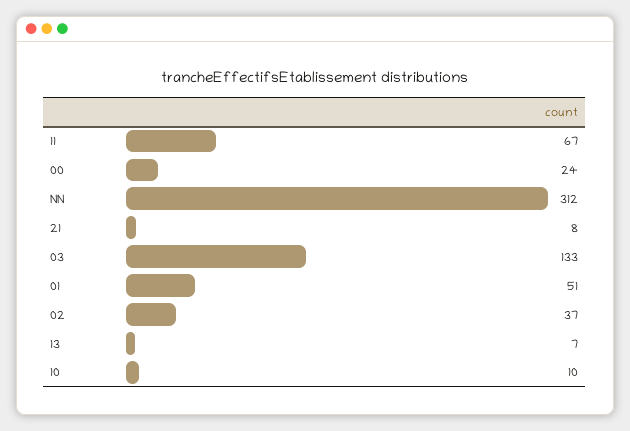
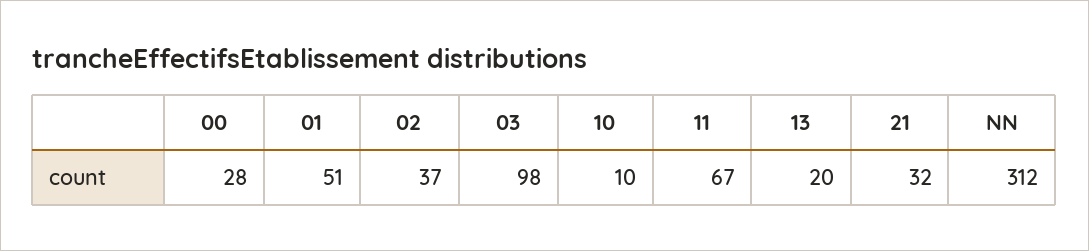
  {
    "11": 67,
-   "00": 24,
+   "00": 28,
    "NN": 312,
-   "21": 8,
+   "21": 32,
-   "03": 133,
+   "03": 98,
    "01": 51,
    "02": 37,
-   "13": 7,
+   "13": 20,
    "10": 10
  }

